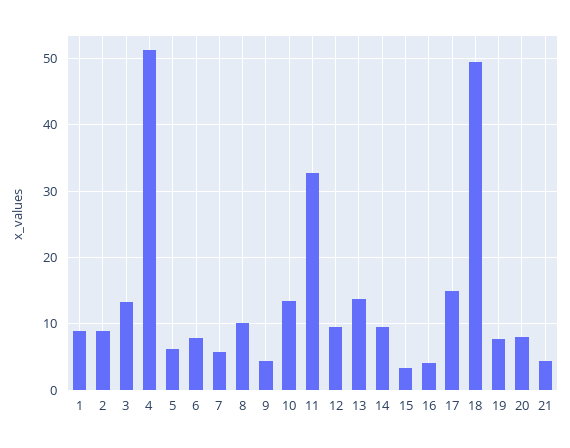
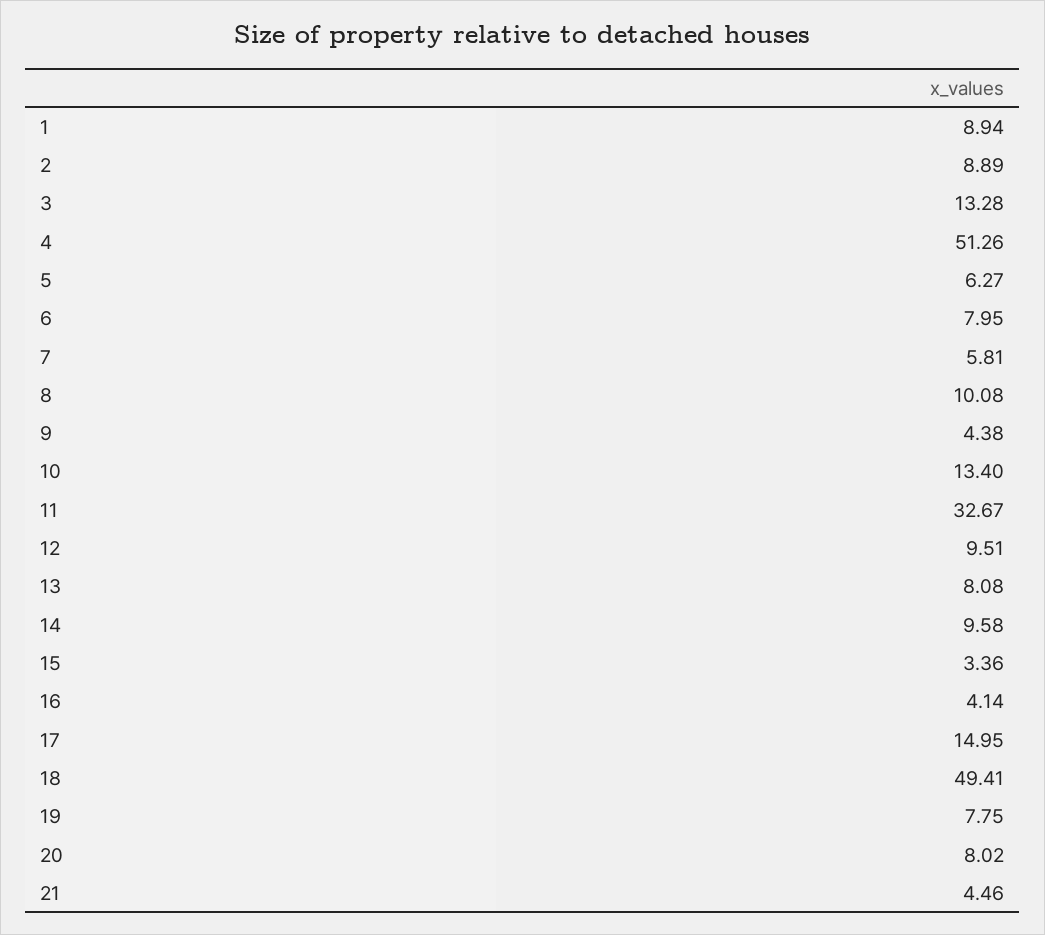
  {
    "1": 8.94,
    "2": 8.89,
    "3": 13.28,
    "4": 51.26,
    "5": 6.27,
    "6": 7.95,
    "7": 5.81,
    "8": 10.08,
    "9": 4.38,
    "10": 13.4,
    "11": 32.67,
    "12": 9.51,
-   "13": 14,
+   "13": 8.08,
    "14": 9.58,
    "15": 3.36,
    "16": 4.14,
    "17": 14.95,
    "18": 49.41,
    "19": 7.75,
    "20": 8.02,
    "21": 4.46
  }

